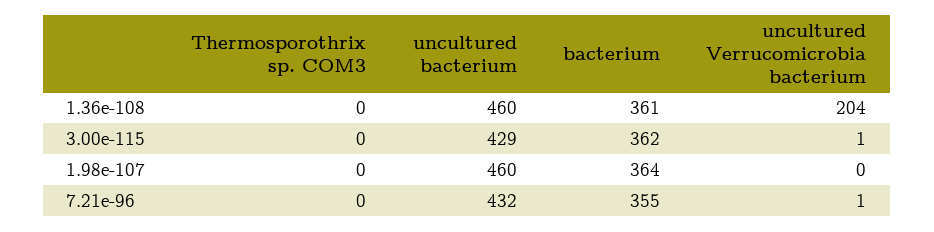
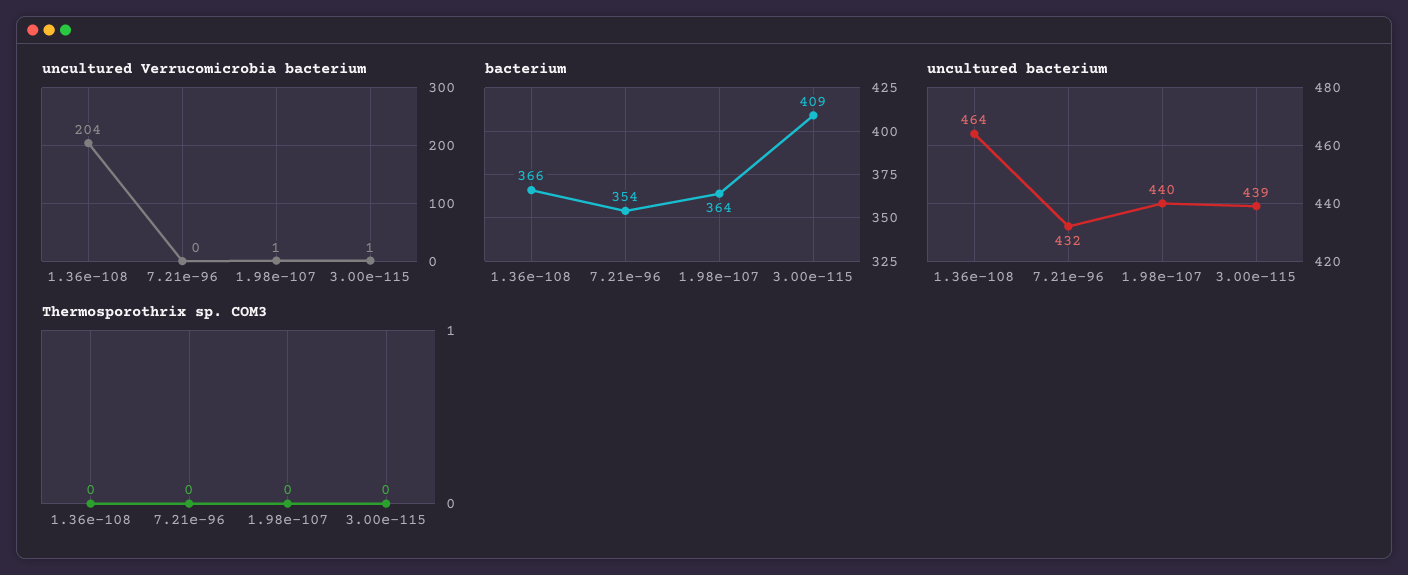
  {
    "Thermosporothrix sp. COM3": {
      "1.36e-108": 0,
      "3.00e-115": 0,
      "1.98e-107": 0,
      "7.21e-96": 0
    },
    "uncultured bacterium": {
-     "1.36e-108": 460,
+     "1.36e-108": 464,
-     "3.00e-115": 429,
+     "3.00e-115": 439,
-     "1.98e-107": 460,
+     "1.98e-107": 440,
      "7.21e-96": 432
    },
    "bacterium": {
-     "1.36e-108": 361,
+     "1.36e-108": 366,
-     "3.00e-115": 362,
+     "3.00e-115": 409,
      "1.98e-107": 364,
-     "7.21e-96": 355
+     "7.21e-96": 354
    },
    "uncultured Verrucomicrobia bacterium": {
      "1.36e-108": 204,
      "3.00e-115": 1,
-     "1.98e-107": 0,
+     "1.98e-107": 1,
-     "7.21e-96": 1
+     "7.21e-96": 0
    }
  }

